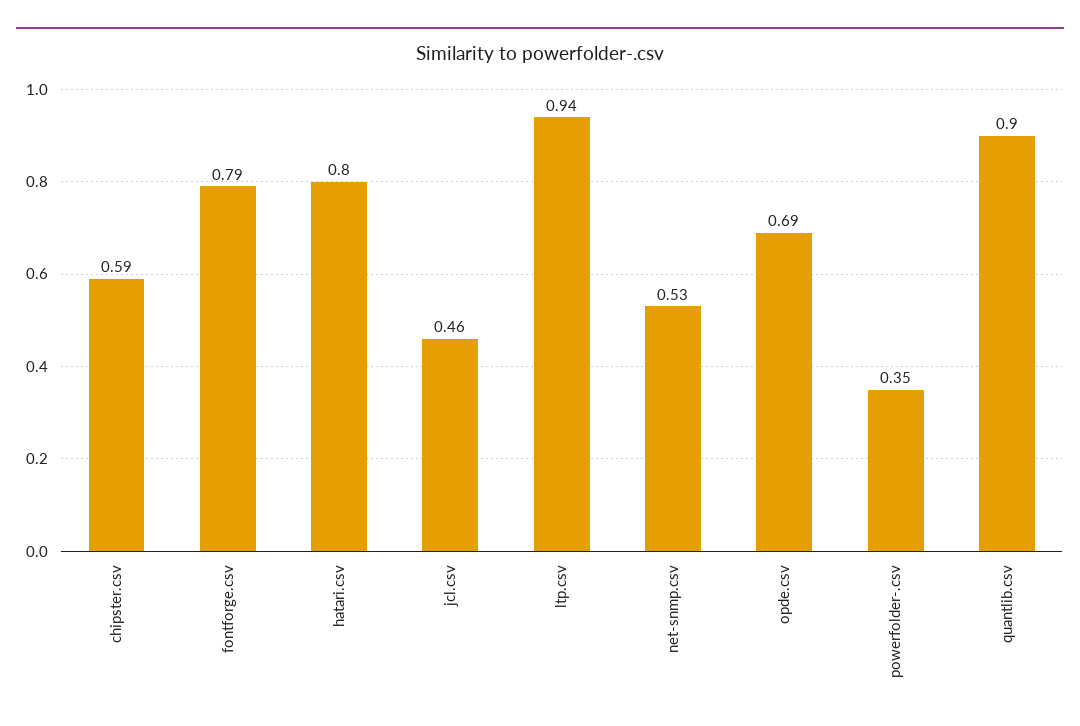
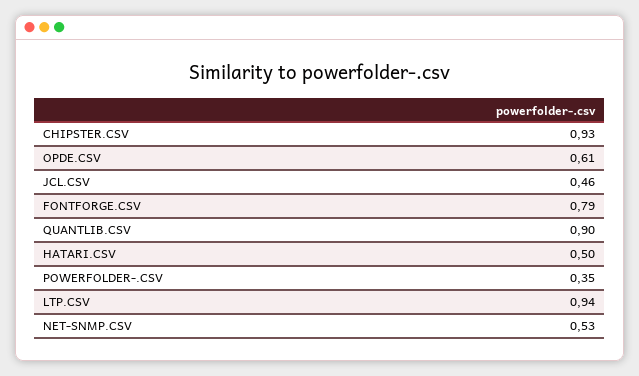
  {
-   "chipster.csv": 0.59,
+   "chipster.csv": 0.93,
    "fontforge.csv": 0.79,
-   "hatari.csv": 0.8,
+   "hatari.csv": 0.5,
    "jcl.csv": 0.46,
    "ltp.csv": 0.94,
    "net-snmp.csv": 0.53,
-   "opde.csv": 0.69,
+   "opde.csv": 0.61,
    "powerfolder-.csv": 0.35,
    "quantlib.csv": 0.9
  }

